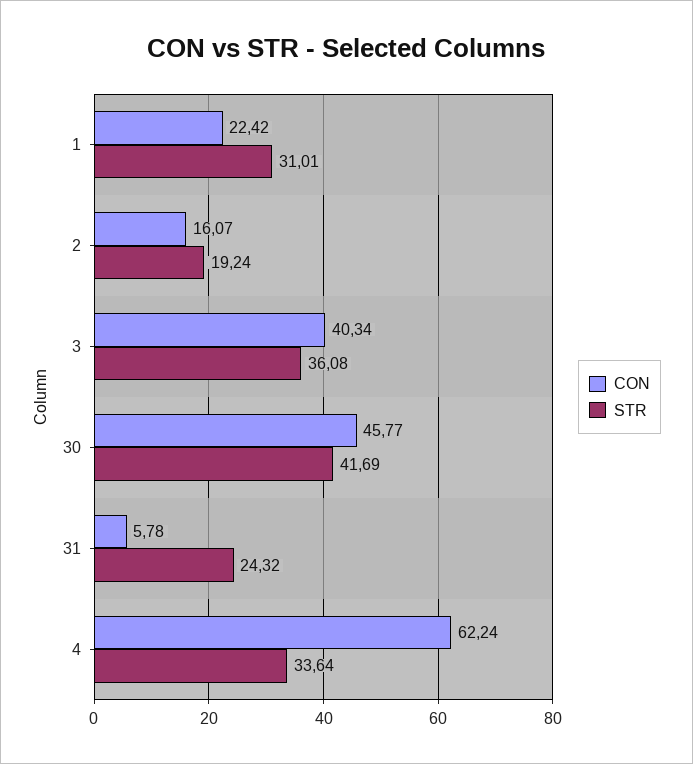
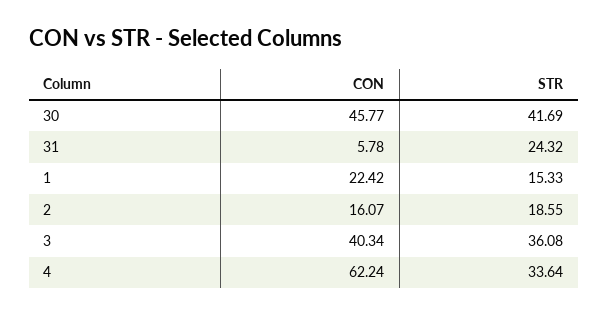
  {
    "CON": {
      "1": 22.42,
      "2": 16.07,
      "3": 40.34,
      "30": 45.77,
      "31": 5.78,
      "4": 62.24
    },
    "STR": {
-     "1": 31.01,
+     "1": 15.33,
-     "2": 19.24,
+     "2": 18.55,
      "3": 36.08,
      "30": 41.69,
      "31": 24.32,
      "4": 33.64
    }
  }

